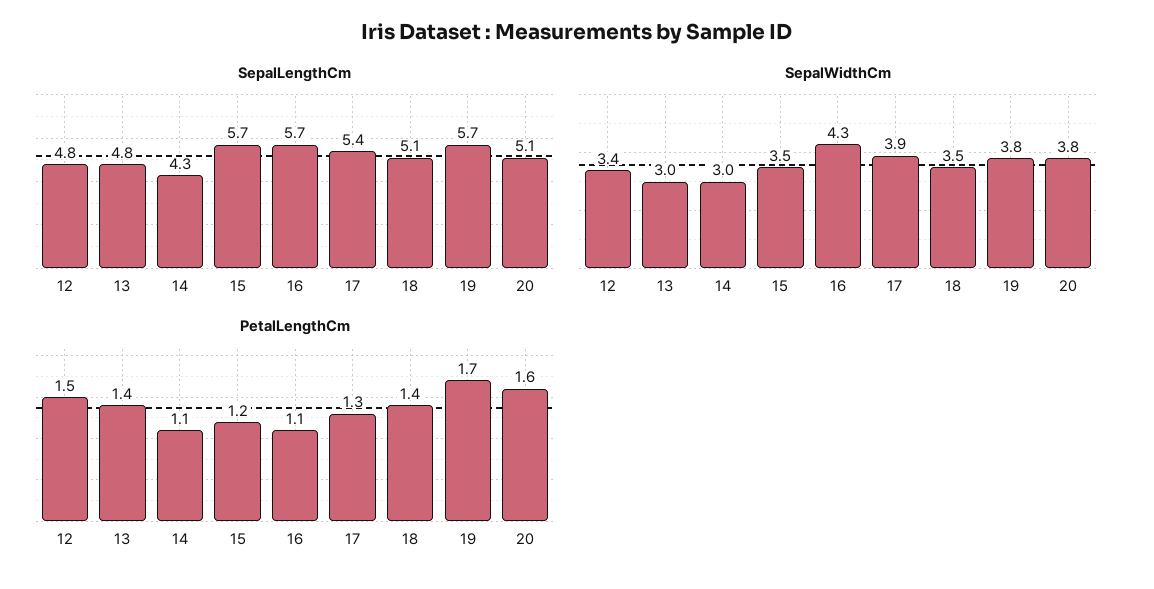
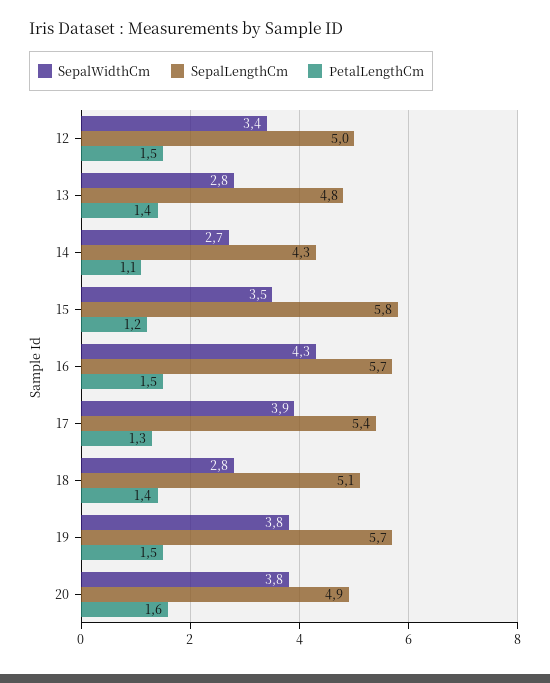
  {
    "SepalLengthCm": {
-     "12": 4.8,
+     "12": 5,
      "13": 4.8,
      "14": 4.3,
-     "15": 5.7,
+     "15": 5.8,
      "16": 5.7,
      "17": 5.4,
      "18": 5.1,
      "19": 5.7,
-     "20": 5.1
+     "20": 4.9
    },
    "SepalWidthCm": {
      "12": 3.4,
-     "13": 3,
+     "13": 2.8,
-     "14": 3,
+     "14": 2.7,
      "15": 3.5,
      "16": 4.3,
      "17": 3.9,
-     "18": 3.5,
+     "18": 2.8,
      "19": 3.8,
      "20": 3.8
    },
    "PetalLengthCm": {
      "12": 1.5,
      "13": 1.4,
      "14": 1.1,
      "15": 1.2,
-     "16": 1.1,
+     "16": 1.5,
      "17": 1.3,
      "18": 1.4,
-     "19": 1.7,
+     "19": 1.5,
      "20": 1.6
    }
  }

